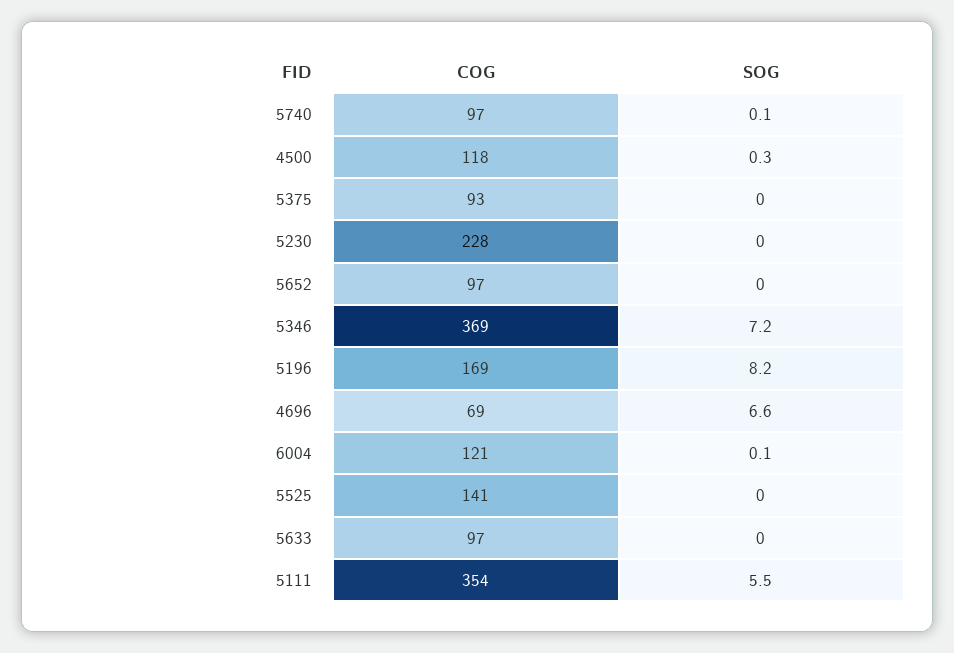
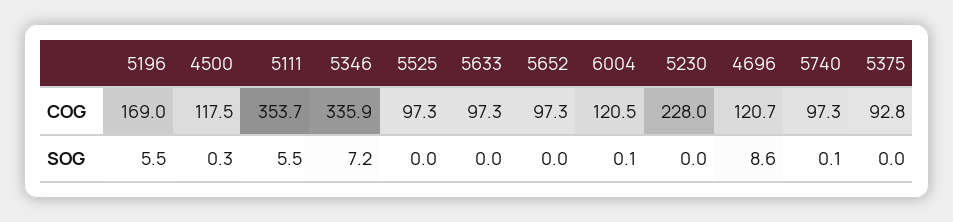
  {
    "COG": {
      "5740": 97.3,
      "4500": 117.5,
      "5375": 92.8,
      "5230": 228,
      "5652": 97.3,
-     "5346": 369,
+     "5346": 335.9,
      "5196": 169,
-     "4696": 69,
+     "4696": 120.7,
      "6004": 120.5,
-     "5525": 141,
+     "5525": 97.3,
      "5633": 97.3,
      "5111": 353.7
    },
    "SOG": {
      "5740": 0.1,
      "4500": 0.3,
      "5375": 0,
      "5230": 0,
      "5652": 0,
      "5346": 7.2,
-     "5196": 8.2,
+     "5196": 5.5,
-     "4696": 6.6,
+     "4696": 8.6,
      "6004": 0.1,
      "5525": 0,
      "5633": 0,
      "5111": 5.5
    }
  }

